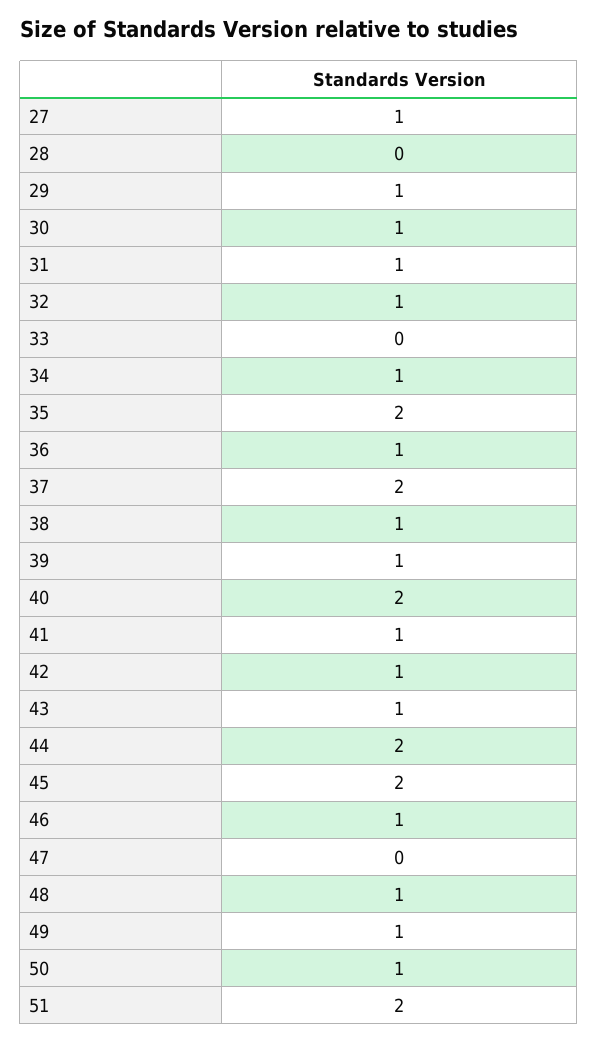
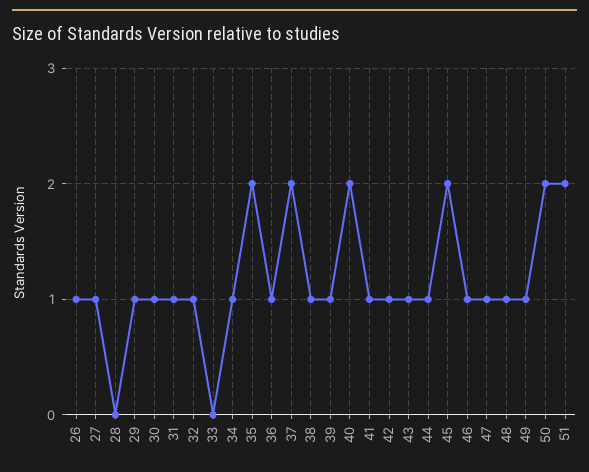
  {
    "27": 1,
    "28": 0,
    "29": 1,
    "30": 1,
    "31": 1,
    "32": 1,
    "33": 0,
    "34": 1,
    "35": 2,
    "36": 1,
    "37": 2,
    "38": 1,
    "39": 1,
    "40": 2,
    "41": 1,
    "42": 1,
    "43": 1,
-   "44": 2,
+   "44": 1,
    "45": 2,
    "46": 1,
-   "47": 0,
+   "47": 1,
    "48": 1,
    "49": 1,
-   "50": 1,
+   "50": 2,
-   "51": 2
+   "51": 2,
+   "26": 1
  }

